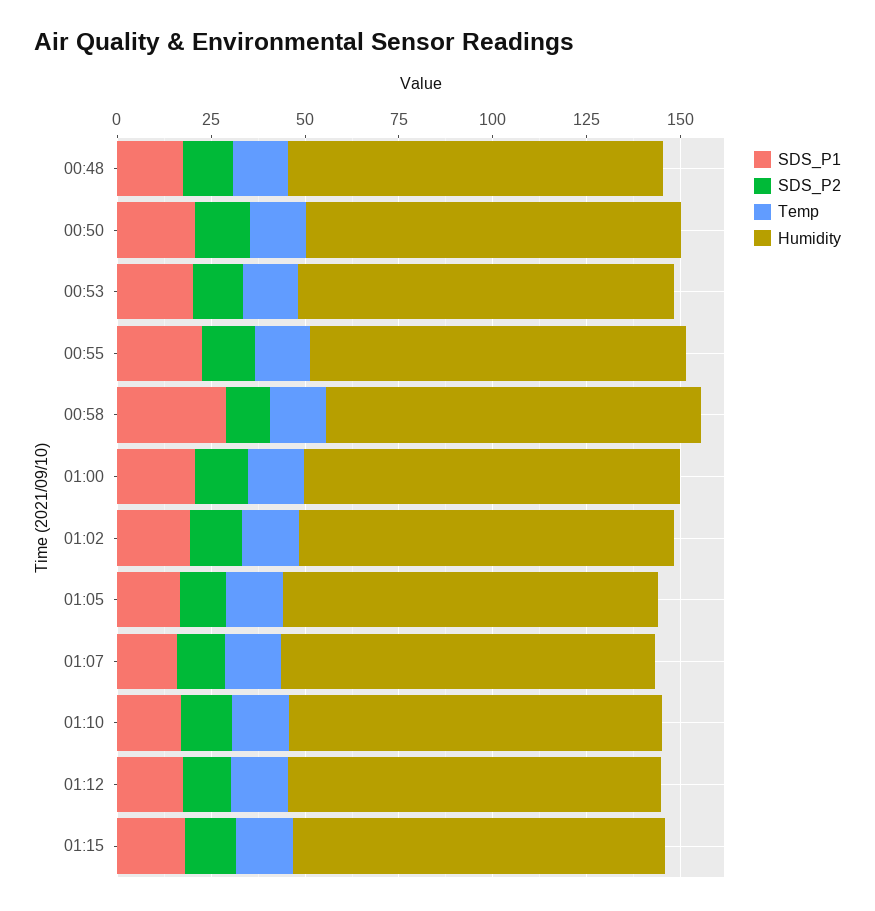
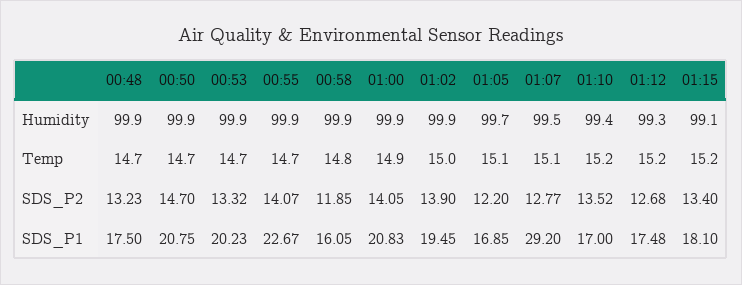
  {
    "SDS_P1": {
      "00:48": 17.5,
      "00:50": 20.75,
      "00:53": 20.23,
      "00:55": 22.67,
-     "00:58": 30,
+     "00:58": 16.05,
      "01:00": 20.83,
      "01:02": 19.45,
      "01:05": 16.85,
-     "01:07": 15,
+     "01:07": 29.2,
      "01:10": 17,
      "01:12": 17.48,
      "01:15": 18.1
    },
    "SDS_P2": {
      "00:48": 13.23,
      "00:50": 14.7,
      "00:53": 13.32,
      "00:55": 14.07,
      "00:58": 11.85,
      "01:00": 14.05,
      "01:02": 13.9,
      "01:05": 12.2,
      "01:07": 12.77,
      "01:10": 13.52,
      "01:12": 12.68,
      "01:15": 13.4
    },
    "Temp": {
      "00:48": 14.7,
      "00:50": 14.7,
      "00:53": 14.7,
      "00:55": 14.7,
      "00:58": 14.8,
      "01:00": 14.9,
      "01:02": 15,
      "01:05": 15.1,
      "01:07": 15.1,
      "01:10": 15.2,
      "01:12": 15.2,
      "01:15": 15.2
    },
    "Humidity": {
      "00:48": 99.9,
      "00:50": 99.9,
      "00:53": 99.9,
      "00:55": 99.9,
      "00:58": 99.9,
      "01:00": 99.9,
      "01:02": 99.9,
      "01:05": 99.7,
      "01:07": 99.5,
      "01:10": 99.4,
      "01:12": 99.3,
      "01:15": 99.1
    }
  }

